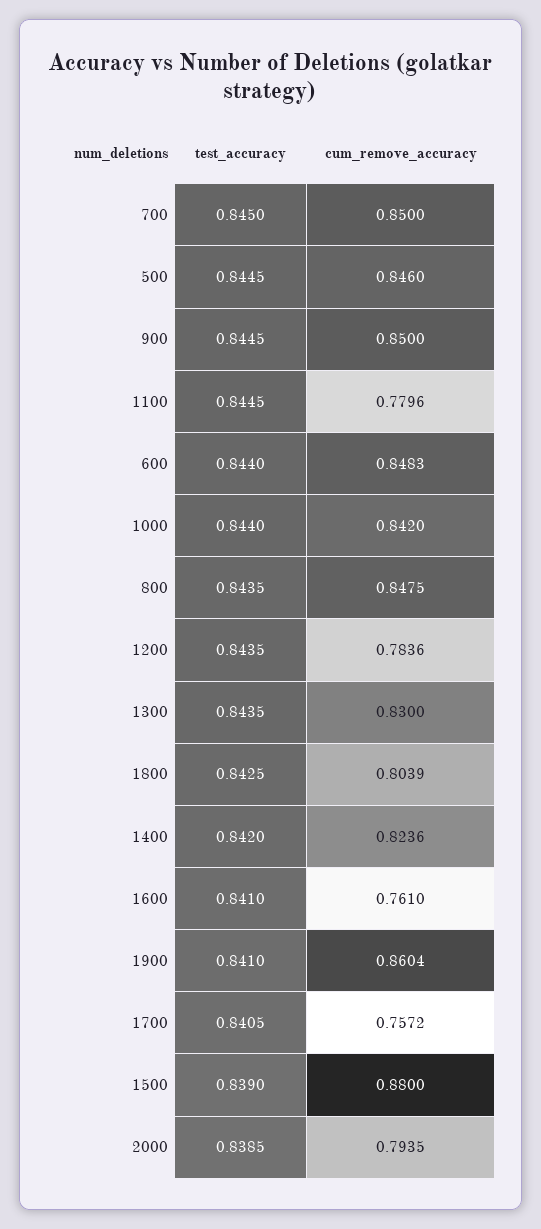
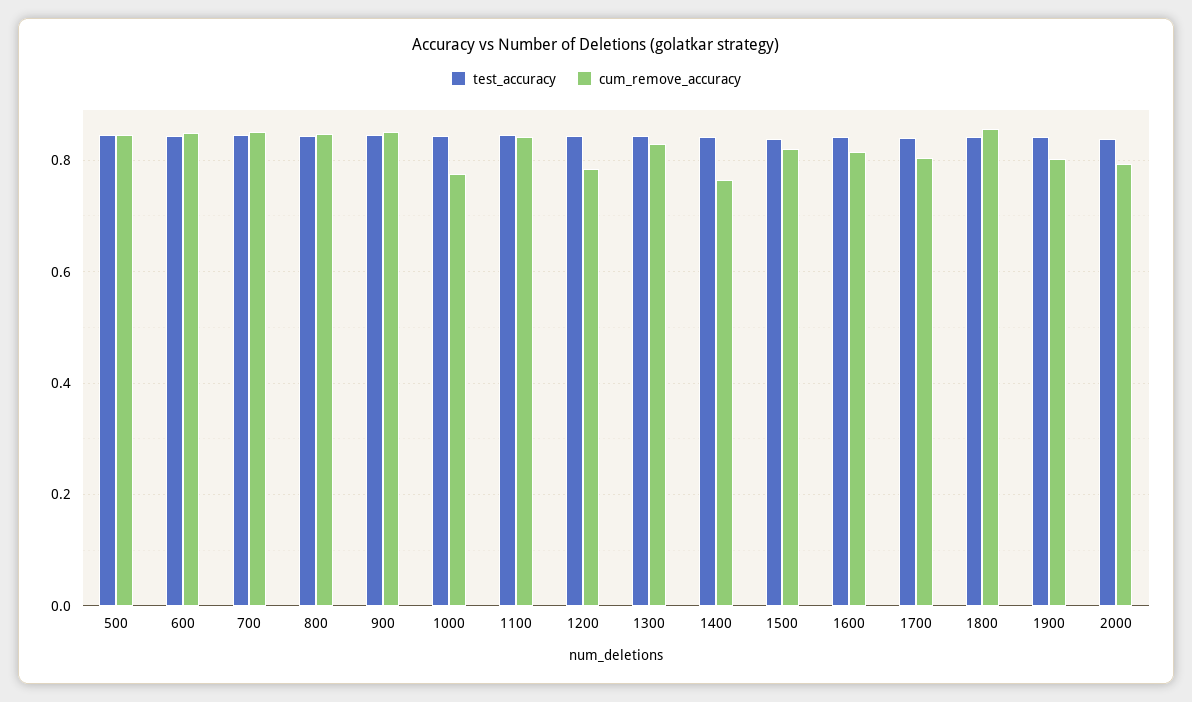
  {
    "test_accuracy": {
      "700": 0.845,
      "500": 0.8445,
      "900": 0.8445,
      "1100": 0.8445,
      "600": 0.844,
      "1000": 0.844,
      "800": 0.8435,
      "1200": 0.8435,
      "1300": 0.8435,
      "1800": 0.8425,
      "1400": 0.842,
      "1600": 0.841,
      "1900": 0.841,
      "1700": 0.8405,
      "1500": 0.839,
      "2000": 0.8385
    },
    "cum_remove_accuracy": {
      "700": 0.85,
      "500": 0.846,
      "900": 0.85,
-     "1100": 0.7796,
+     "1100": 0.84,
      "600": 0.8483,
-     "1000": 0.842,
+     "1000": 0.78,
      "800": 0.8475,
      "1200": 0.7836,
      "1300": 0.83,
-     "1800": 0.8039,
+     "1800": 0.86,
-     "1400": 0.8236,
+     "1400": 0.76,
-     "1600": 0.761,
+     "1600": 0.82,
-     "1900": 0.8604,
+     "1900": 0.8,
-     "1700": 0.7572,
+     "1700": 0.8,
-     "1500": 0.88,
+     "1500": 0.82,
      "2000": 0.7935
    }
  }

